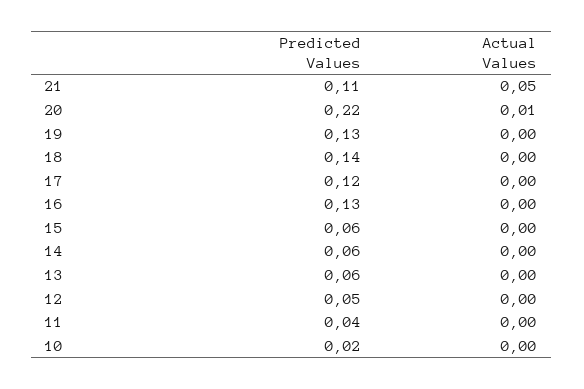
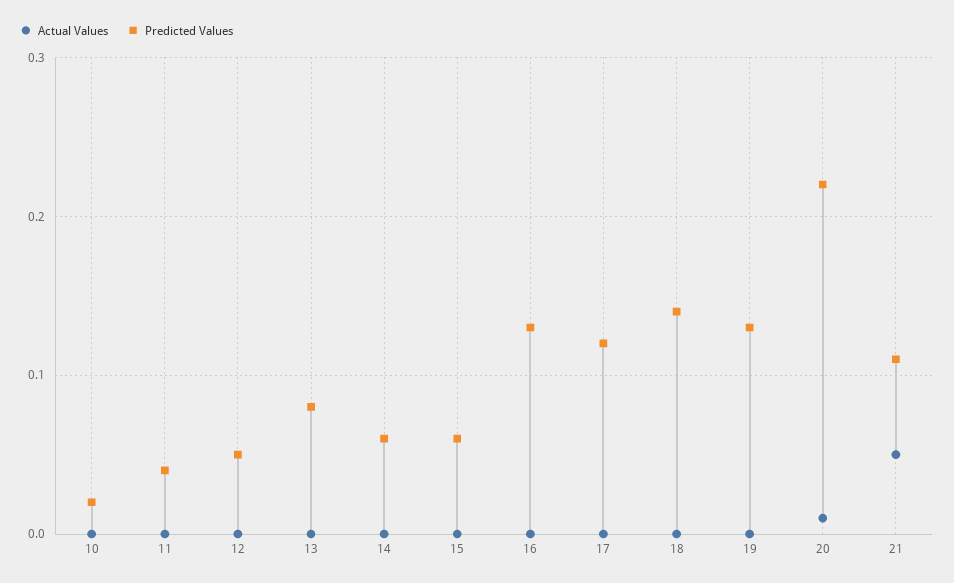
  {
    "Predicted Values": {
      "21": 0.11,
      "20": 0.22,
      "19": 0.13,
      "18": 0.14,
      "17": 0.12,
      "16": 0.13,
      "15": 0.06,
      "14": 0.06,
-     "13": 0.06,
+     "13": 0.08,
      "12": 0.05,
      "11": 0.04,
      "10": 0.02
    },
    "Actual Values": {
      "21": 0.05,
      "20": 0.01,
      "19": 0,
      "18": 0,
      "17": 0,
      "16": 0,
      "15": 0,
      "14": 0,
      "13": 0,
      "12": 0,
      "11": 0,
      "10": 0
    }
  }

